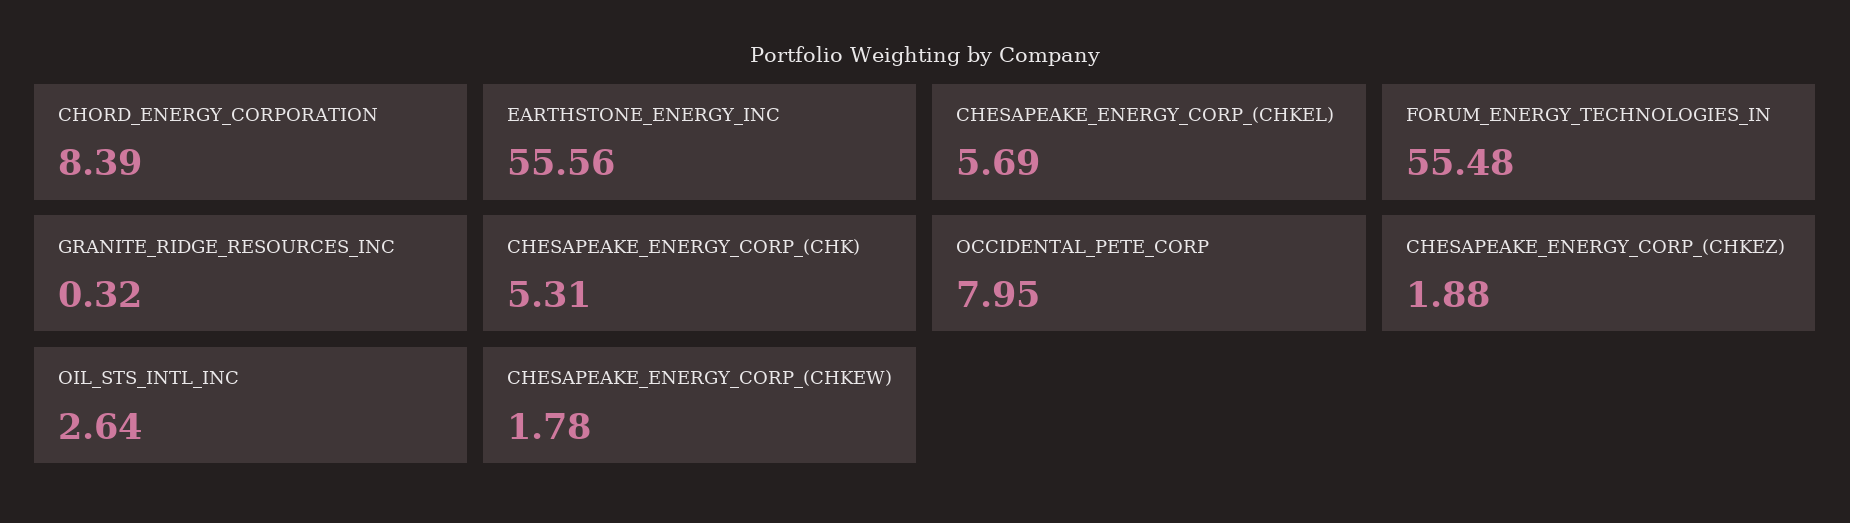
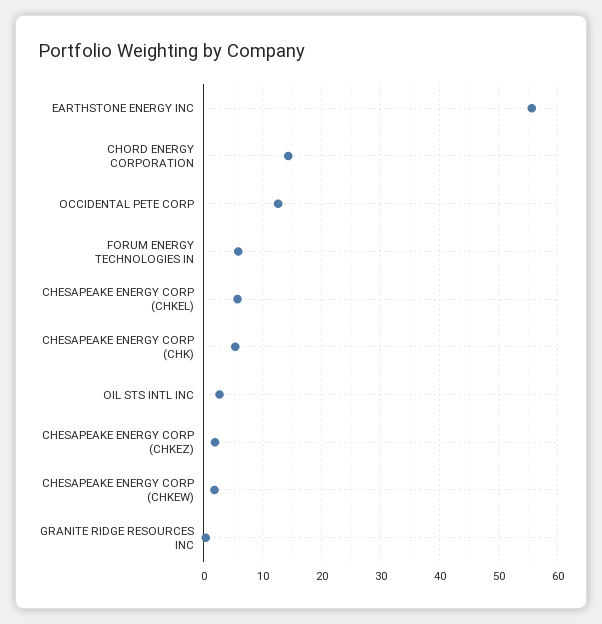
  {
-   "CHORD_ENERGY_CORPORATION": 8.39,
+   "CHORD_ENERGY_CORPORATION": 14,
    "EARTHSTONE_ENERGY_INC": 55.56,
    "CHESAPEAKE_ENERGY_CORP_(CHKEL)": 5.69,
-   "FORUM_ENERGY_TECHNOLOGIES_IN": 55.48,
+   "FORUM_ENERGY_TECHNOLOGIES_IN": 6,
    "GRANITE_RIDGE_RESOURCES_INC": 0.32,
    "CHESAPEAKE_ENERGY_CORP_(CHK)": 5.31,
-   "OCCIDENTAL_PETE_CORP": 7.95,
+   "OCCIDENTAL_PETE_CORP": 12,
    "CHESAPEAKE_ENERGY_CORP_(CHKEZ)": 1.88,
    "OIL_STS_INTL_INC": 2.64,
    "CHESAPEAKE_ENERGY_CORP_(CHKEW)": 1.78
  }

